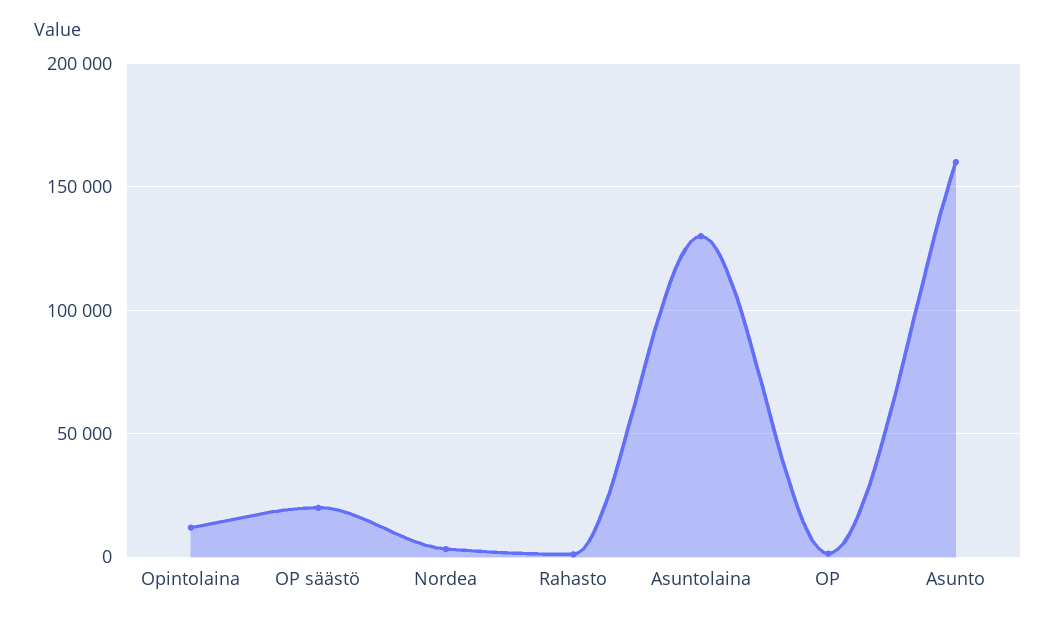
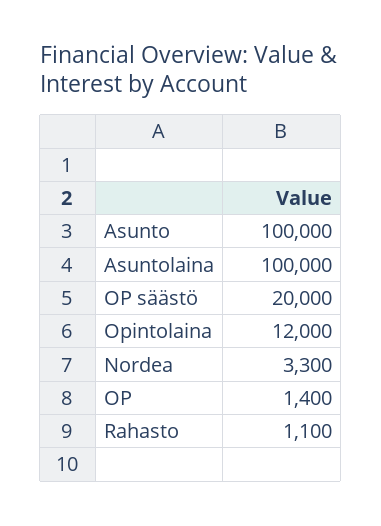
  {
    "Opintolaina": 12000,
    "OP säästö": 20000,
    "Nordea": 3300,
    "Rahasto": 1100,
-   "Asuntolaina": 130000,
+   "Asuntolaina": 100000,
    "OP": 1400,
-   "Asunto": 160000
+   "Asunto": 100000
  }

